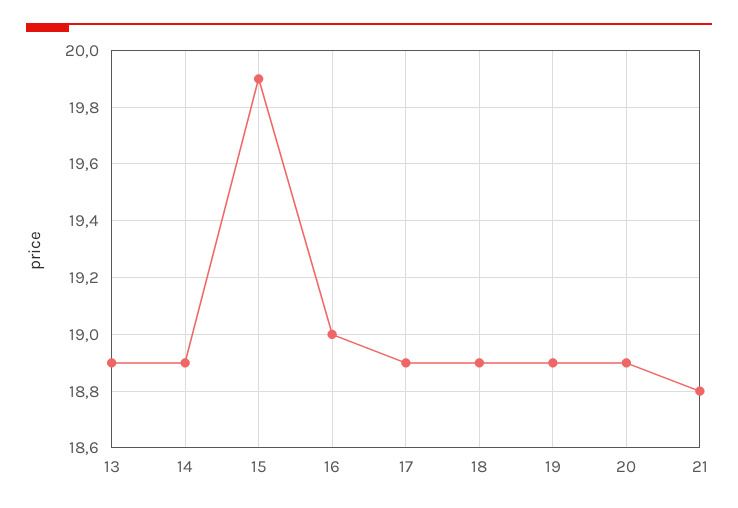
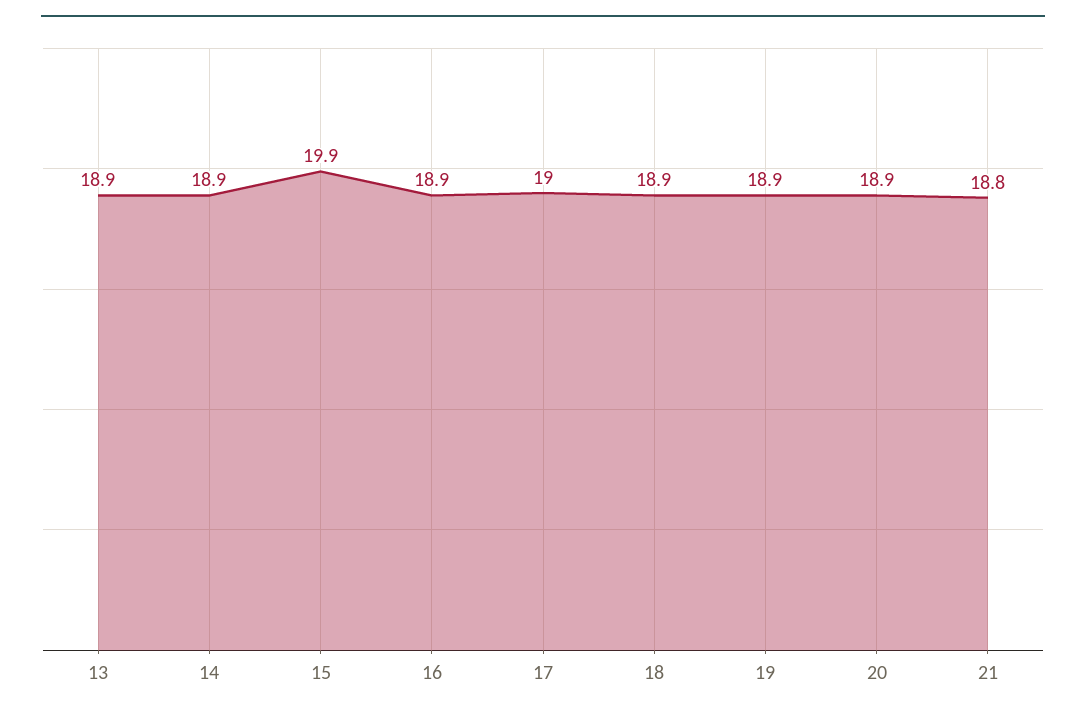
  {
    "13": 18.9,
    "14": 18.9,
    "15": 19.9,
-   "16": 19,
+   "16": 18.9,
-   "17": 18.9,
+   "17": 19,
    "18": 18.9,
    "19": 18.9,
    "20": 18.9,
    "21": 18.8
  }

